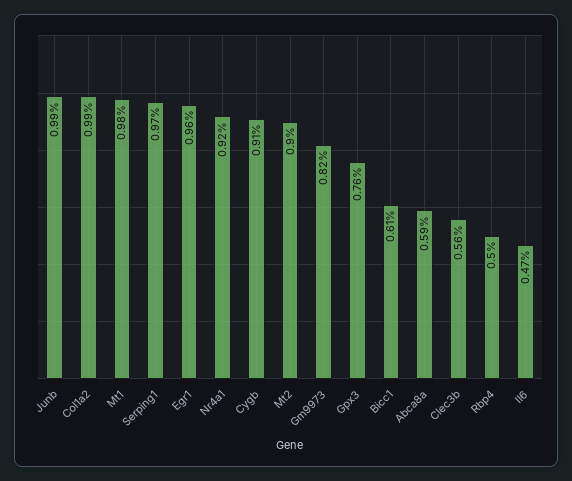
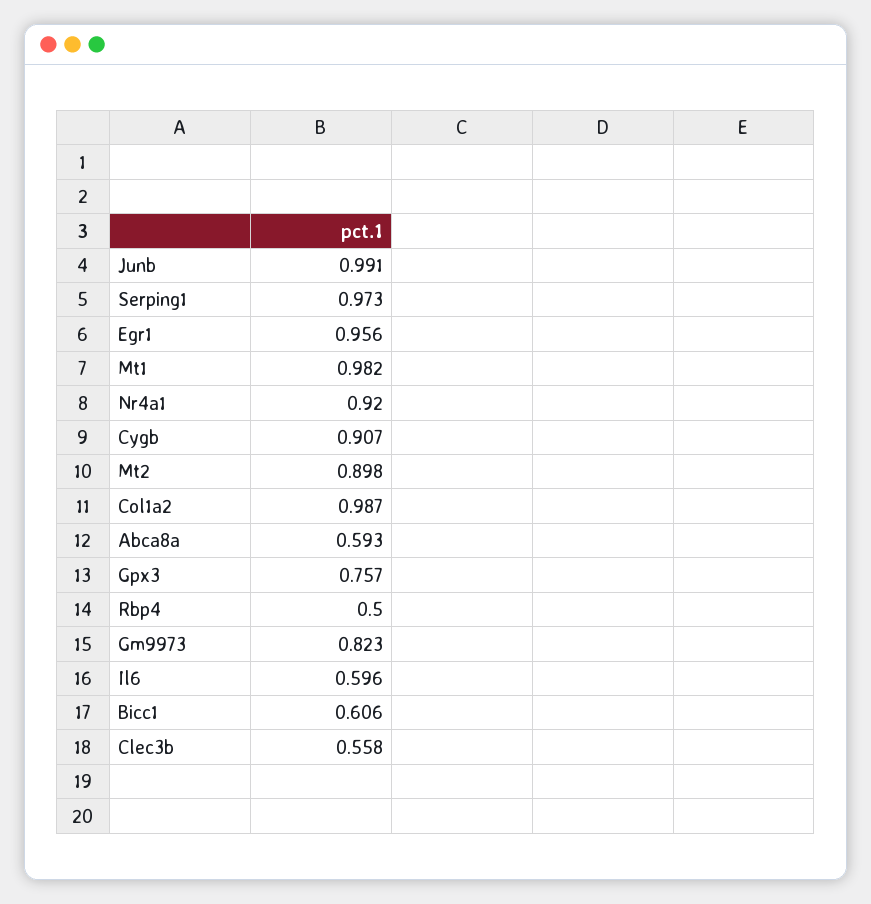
  {
    "Junb": 0.991,
    "Col1a2": 0.987,
    "Mt1": 0.982,
    "Serping1": 0.973,
    "Egr1": 0.956,
    "Nr4a1": 0.92,
    "Cygb": 0.907,
    "Mt2": 0.898,
    "Gm9973": 0.823,
    "Gpx3": 0.757,
    "Bicc1": 0.606,
    "Abca8a": 0.593,
    "Clec3b": 0.558,
    "Rbp4": 0.5,
-   "Il6": 0.47
+   "Il6": 0.596
  }

